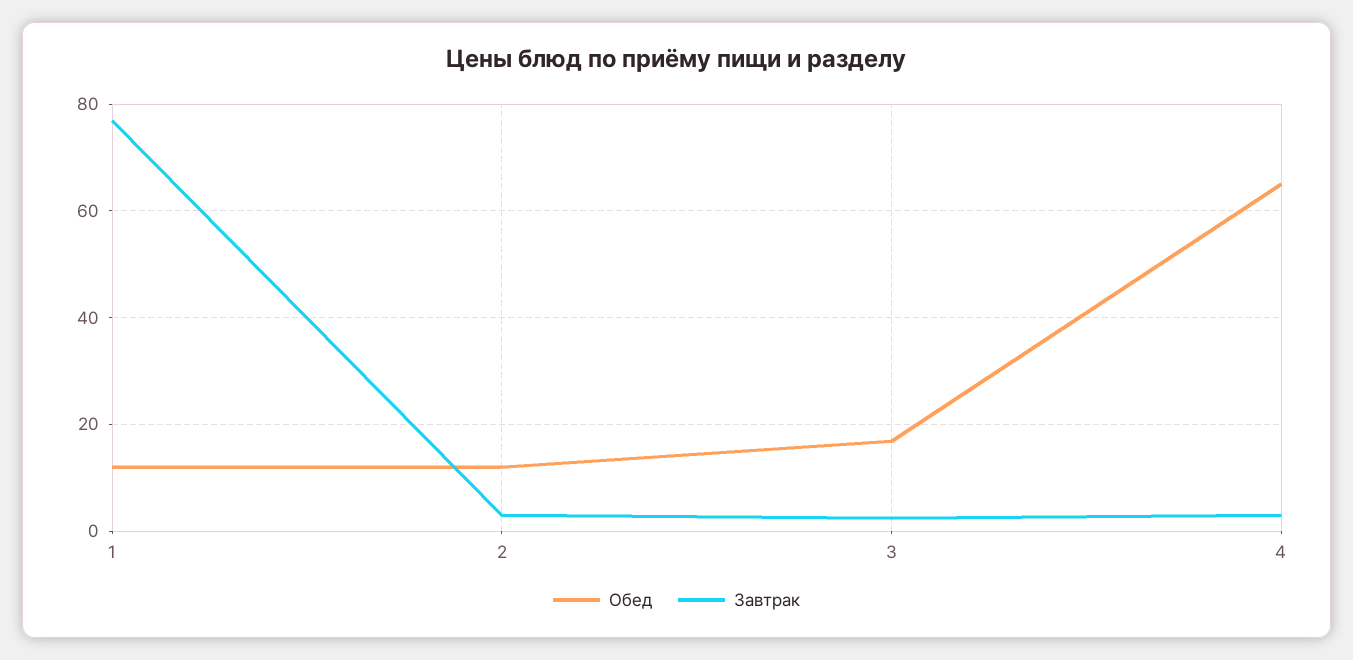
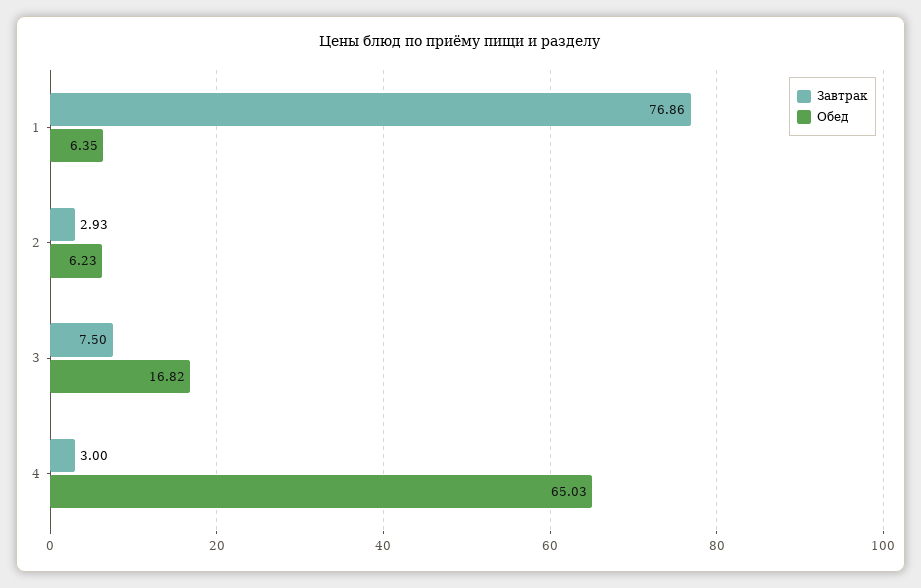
  {
    "Обед": {
-     "1": 12,
+     "1": 6.35,
-     "2": 12,
+     "2": 6.23,
      "3": 16.82,
      "4": 65.03
    },
    "Завтрак": {
      "1": 76.86,
      "2": 2.93,
-     "3": 2,
+     "3": 7.5,
      "4": 3
    }
  }

